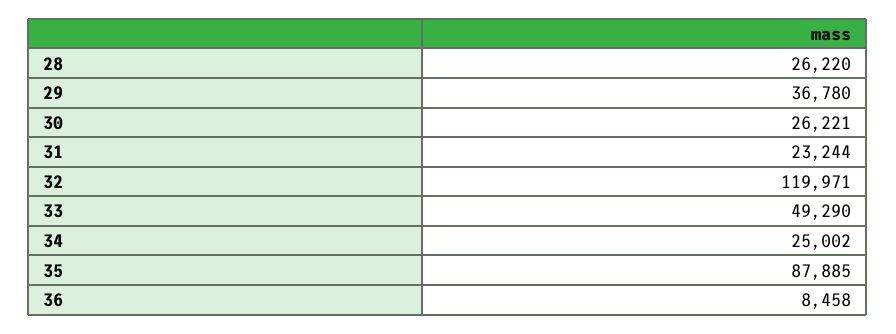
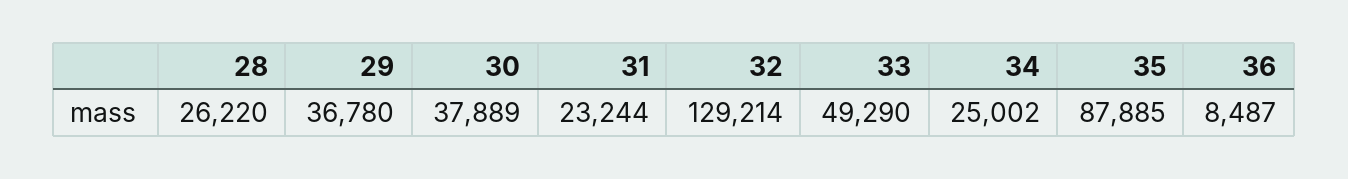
  {
    "28": 26220,
    "29": 36780,
-   "30": 26221,
+   "30": 37889,
    "31": 23244,
-   "32": 119971,
+   "32": 129214,
    "33": 49290,
    "34": 25002,
    "35": 87885,
-   "36": 8458
+   "36": 8487
  }

